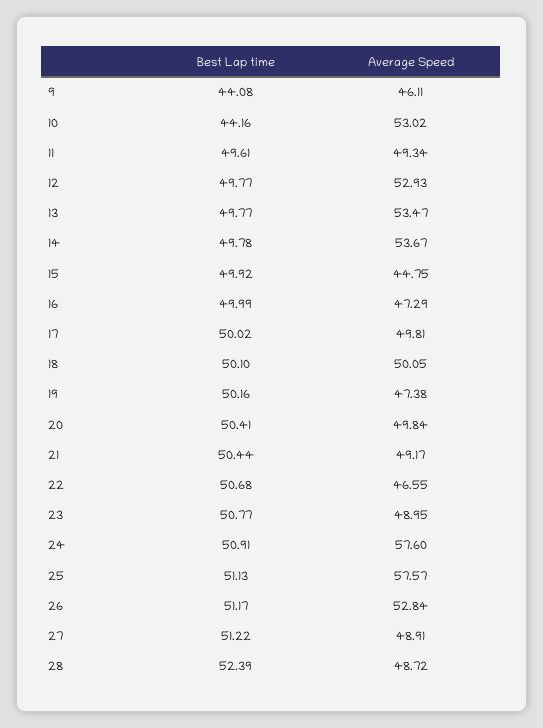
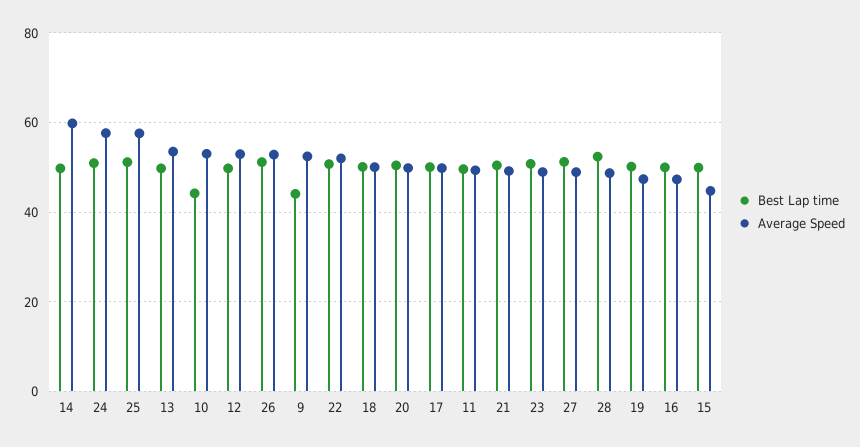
  {
    "Best Lap time": {
      "9": 44.08,
      "10": 44.16,
      "11": 49.61,
      "12": 49.77,
      "13": 49.77,
      "14": 49.78,
      "15": 49.92,
      "16": 49.99,
      "17": 50.02,
      "18": 50.1,
      "19": 50.16,
      "20": 50.41,
      "21": 50.44,
      "22": 50.68,
      "23": 50.77,
      "24": 50.91,
      "25": 51.13,
      "26": 51.17,
      "27": 51.22,
      "28": 52.39
    },
    "Average Speed": {
-     "9": 46.11,
+     "9": 52,
      "10": 53.02,
      "11": 49.34,
      "12": 52.93,
      "13": 53.47,
-     "14": 53.67,
+     "14": 60,
      "15": 44.75,
      "16": 47.29,
      "17": 49.81,
      "18": 50.05,
      "19": 47.38,
      "20": 49.84,
      "21": 49.17,
-     "22": 46.55,
+     "22": 52,
      "23": 48.95,
      "24": 57.6,
      "25": 57.57,
      "26": 52.84,
      "27": 48.91,
      "28": 48.72
    }
  }

